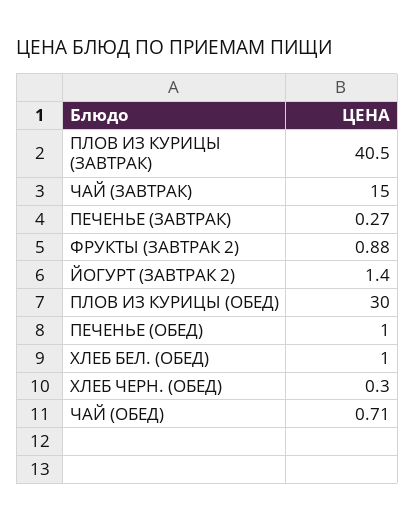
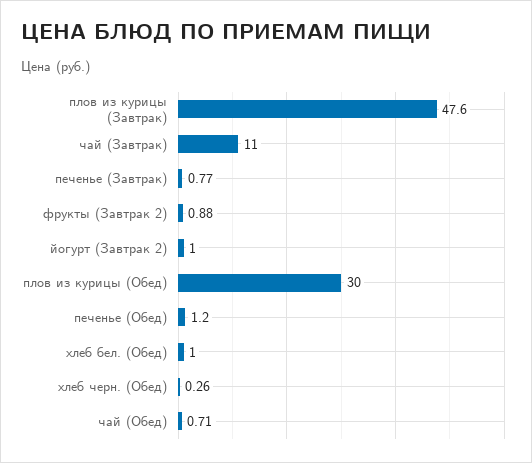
  {
-   "ПЛОВ ИЗ КУРИЦЫ (ЗАВТРАК)": 40.5,
+   "ПЛОВ ИЗ КУРИЦЫ (ЗАВТРАК)": 47.6,
-   "ЧАЙ (ЗАВТРАК)": 15,
+   "ЧАЙ (ЗАВТРАК)": 11,
-   "ПЕЧЕНЬЕ (ЗАВТРАК)": 0.27,
+   "ПЕЧЕНЬЕ (ЗАВТРАК)": 0.77,
    "ФРУКТЫ (ЗАВТРАК 2)": 0.88,
-   "ЙОГУРТ (ЗАВТРАК 2)": 1.4,
+   "ЙОГУРТ (ЗАВТРАК 2)": 1,
    "ПЛОВ ИЗ КУРИЦЫ (ОБЕД)": 30,
-   "ПЕЧЕНЬЕ (ОБЕД)": 1,
+   "ПЕЧЕНЬЕ (ОБЕД)": 1.2,
    "ХЛЕБ БЕЛ. (ОБЕД)": 1,
-   "ХЛЕБ ЧЕРН. (ОБЕД)": 0.3,
+   "ХЛЕБ ЧЕРН. (ОБЕД)": 0.26,
    "ЧАЙ (ОБЕД)": 0.71
  }

